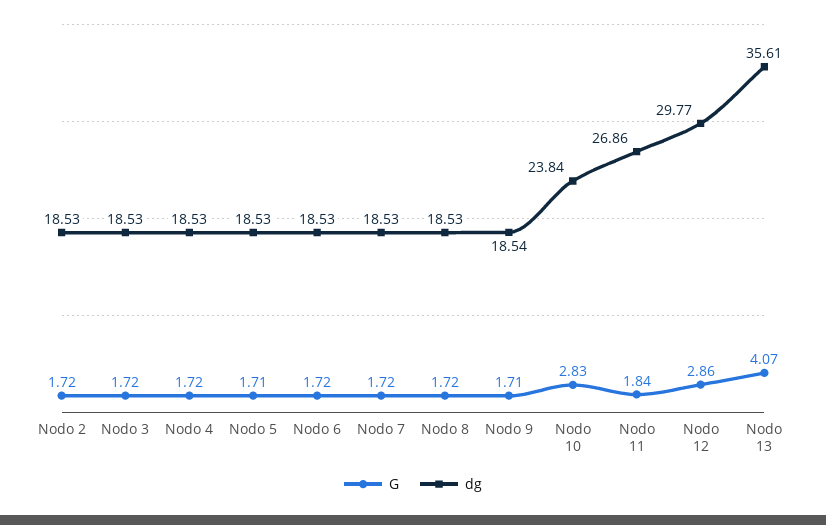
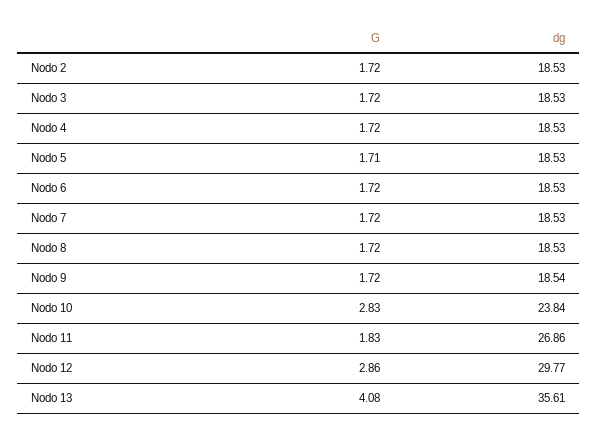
  {
    "G": {
      "Nodo 2": 1.72,
      "Nodo 3": 1.72,
      "Nodo 4": 1.72,
      "Nodo 5": 1.71,
      "Nodo 6": 1.72,
      "Nodo 7": 1.72,
      "Nodo 8": 1.72,
-     "Nodo 9": 1.71,
+     "Nodo 9": 1.72,
      "Nodo 10": 2.83,
-     "Nodo 11": 1.84,
+     "Nodo 11": 1.83,
      "Nodo 12": 2.86,
-     "Nodo 13": 4.07
+     "Nodo 13": 4.08
    },
    "dg": {
      "Nodo 2": 18.53,
      "Nodo 3": 18.53,
      "Nodo 4": 18.53,
      "Nodo 5": 18.53,
      "Nodo 6": 18.53,
      "Nodo 7": 18.53,
      "Nodo 8": 18.53,
      "Nodo 9": 18.54,
      "Nodo 10": 23.84,
      "Nodo 11": 26.86,
      "Nodo 12": 29.77,
      "Nodo 13": 35.61
    }
  }

